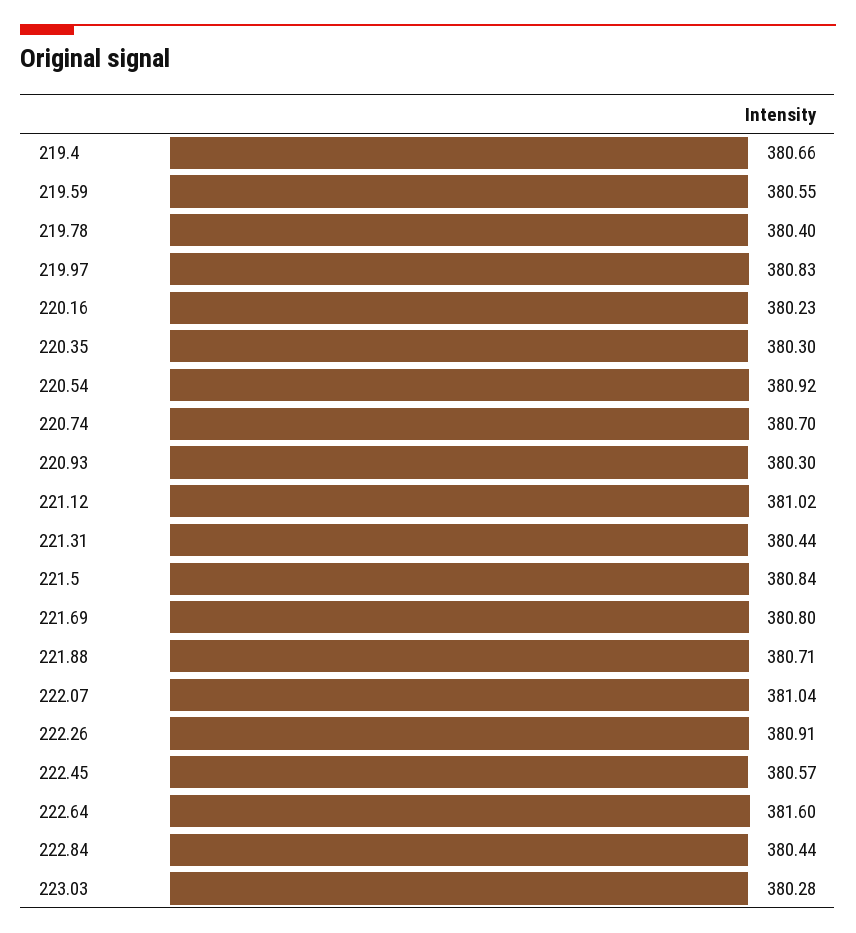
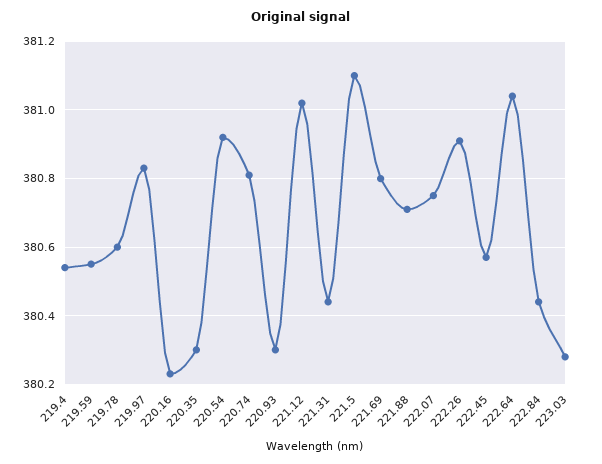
  {
-   "219.4": 380.66,
+   "219.4": 380.55,
    "219.59": 380.55,
-   "219.78": 380.4,
+   "219.78": 380.6,
    "219.97": 380.83,
    "220.16": 380.23,
    "220.35": 380.3,
    "220.54": 380.92,
-   "220.74": 380.7,
+   "220.74": 380.8,
    "220.93": 380.3,
    "221.12": 381.02,
    "221.31": 380.44,
-   "221.5": 380.84,
+   "221.5": 381.1,
    "221.69": 380.8,
    "221.88": 380.71,
-   "222.07": 381.04,
+   "222.07": 380.75,
    "222.26": 380.91,
    "222.45": 380.57,
-   "222.64": 381.6,
+   "222.64": 381.05,
    "222.84": 380.44,
    "223.03": 380.28
  }

